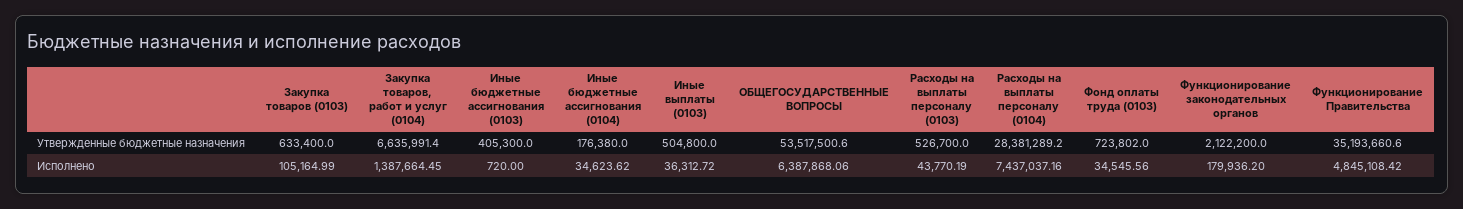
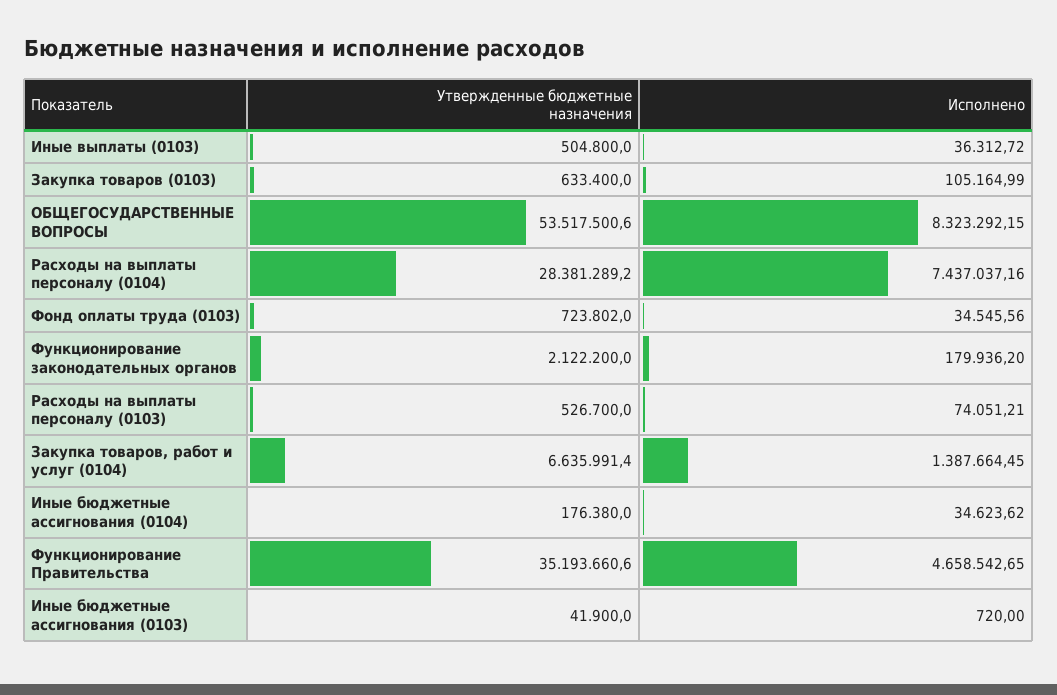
  {
    "Закупка товаров (0103)": {
      "Утвержденные бюджетные назначения": 633400,
      "Исполнено": 105164.99
    },
    "Закупка товаров, работ и услуг (0104)": {
      "Утвержденные бюджетные назначения": 6635991.4,
      "Исполнено": 1387664.45
    },
    "Иные бюджетные ассигнования (0103)": {
-     "Утвержденные бюджетные назначения": 405300,
+     "Утвержденные бюджетные назначения": 41900,
      "Исполнено": 720
    },
    "Иные бюджетные ассигнования (0104)": {
      "Утвержденные бюджетные назначения": 176380,
      "Исполнено": 34623.62
    },
    "Иные выплаты (0103)": {
      "Утвержденные бюджетные назначения": 504800,
      "Исполнено": 36312.72
    },
    "ОБЩЕГОСУДАРСТВЕННЫЕ ВОПРОСЫ": {
      "Утвержденные бюджетные назначения": 53517500.6,
-     "Исполнено": 6387868.06
+     "Исполнено": 8323292.15
    },
    "Расходы на выплаты персоналу (0103)": {
      "Утвержденные бюджетные назначения": 526700,
-     "Исполнено": 43770.19
+     "Исполнено": 74051.21
    },
    "Расходы на выплаты персоналу (0104)": {
      "Утвержденные бюджетные назначения": 28381289.2,
      "Исполнено": 7437037.16
    },
    "Фонд оплаты труда (0103)": {
      "Утвержденные бюджетные назначения": 723802,
      "Исполнено": 34545.56
    },
    "Функционирование законодательных органов": {
      "Утвержденные бюджетные назначения": 2122200,
      "Исполнено": 179936.2
    },
    "Функционирование Правительства": {
      "Утвержденные бюджетные назначения": 35193660.6,
-     "Исполнено": 4845108.42
+     "Исполнено": 4658542.65
    }
  }

